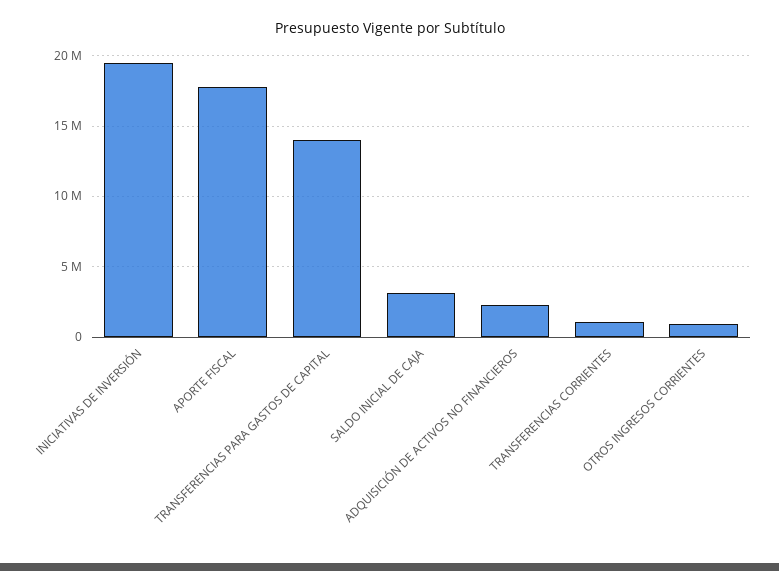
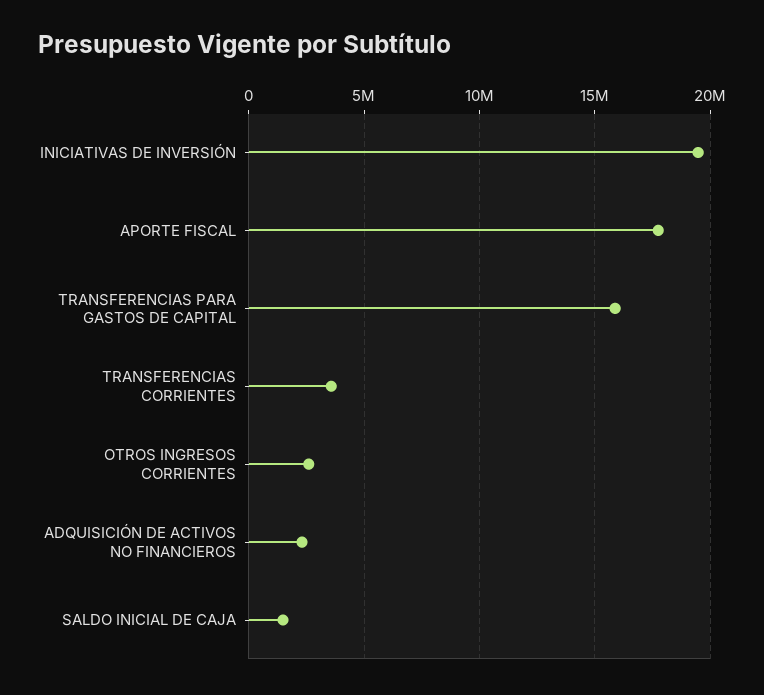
  {
    "INICIATIVAS DE INVERSIÓN": 19500000,
    "APORTE FISCAL": 17500000,
-   "TRANSFERENCIAS PARA GASTOS DE CAPITAL": 14000000,
+   "TRANSFERENCIAS PARA GASTOS DE CAPITAL": 16000000,
-   "SALDO INICIAL DE CAJA": 3000000,
+   "SALDO INICIAL DE CAJA": 1500000,
    "ADQUISICIÓN DE ACTIVOS NO FINANCIEROS": 2500000,
-   "TRANSFERENCIAS CORRIENTES": 1000000,
+   "TRANSFERENCIAS CORRIENTES": 3500000,
-   "OTROS INGRESOS CORRIENTES": 1000000
+   "OTROS INGRESOS CORRIENTES": 2500000
  }

